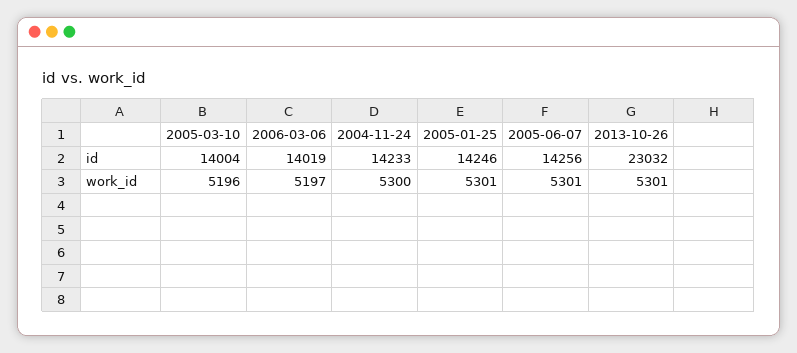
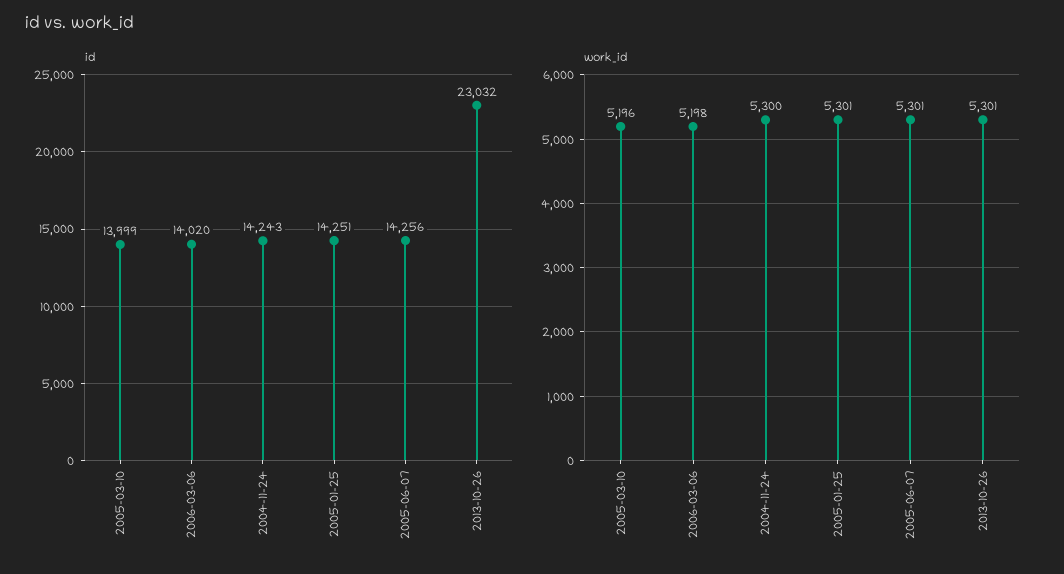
  {
    "id": {
-     "2005-03-10": 14004,
+     "2005-03-10": 13999,
-     "2006-03-06": 14019,
+     "2006-03-06": 14020,
-     "2004-11-24": 14233,
+     "2004-11-24": 14243,
-     "2005-01-25": 14246,
+     "2005-01-25": 14251,
      "2005-06-07": 14256,
      "2013-10-26": 23032
    },
    "work_id": {
      "2005-03-10": 5196,
-     "2006-03-06": 5197,
+     "2006-03-06": 5198,
      "2004-11-24": 5300,
      "2005-01-25": 5301,
      "2005-06-07": 5301,
      "2013-10-26": 5301
    }
  }

